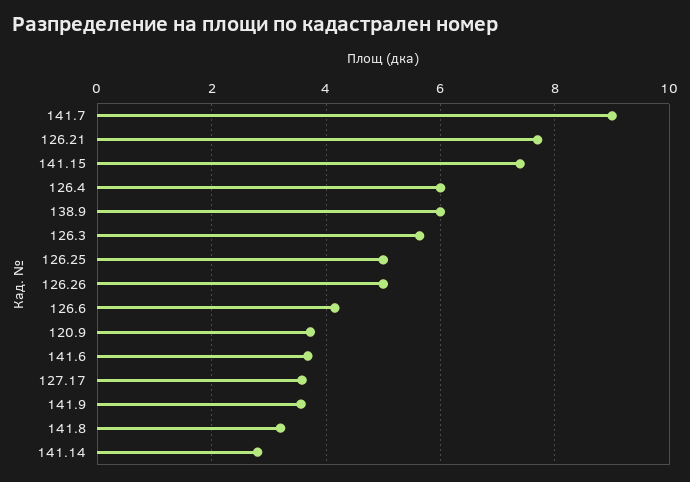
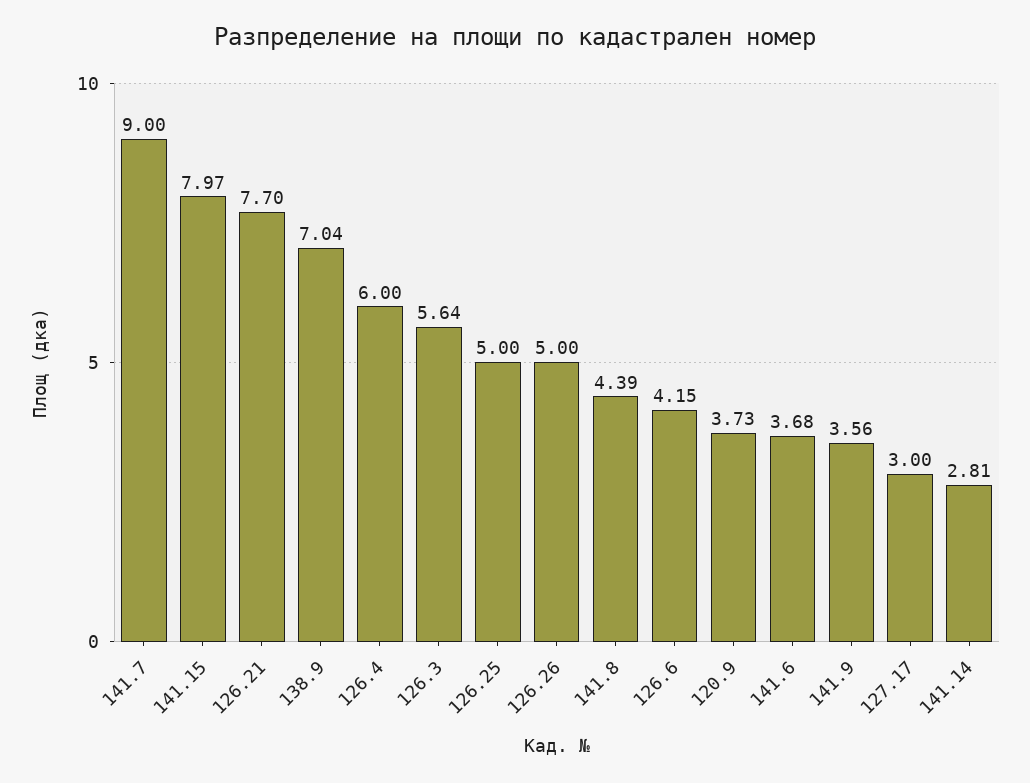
  {
    "141.7": 9,
    "126.21": 7.7,
-   "141.15": 7.4,
+   "141.15": 7.97,
    "126.4": 6,
-   "138.9": 6,
+   "138.9": 7.04,
    "126.3": 5.64,
    "126.25": 5,
    "126.26": 5,
    "126.6": 4.15,
    "120.9": 3.73,
    "141.6": 3.68,
-   "127.17": 3.6,
+   "127.17": 3,
    "141.9": 3.56,
-   "141.8": 3.2,
+   "141.8": 4.39,
    "141.14": 2.81
  }

